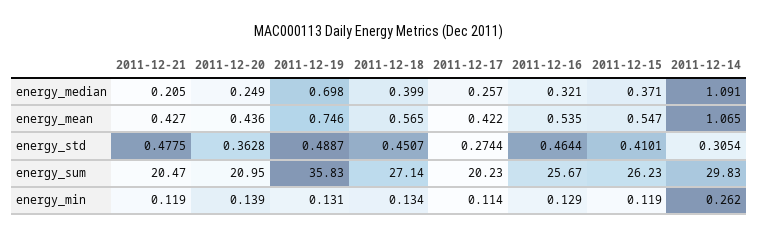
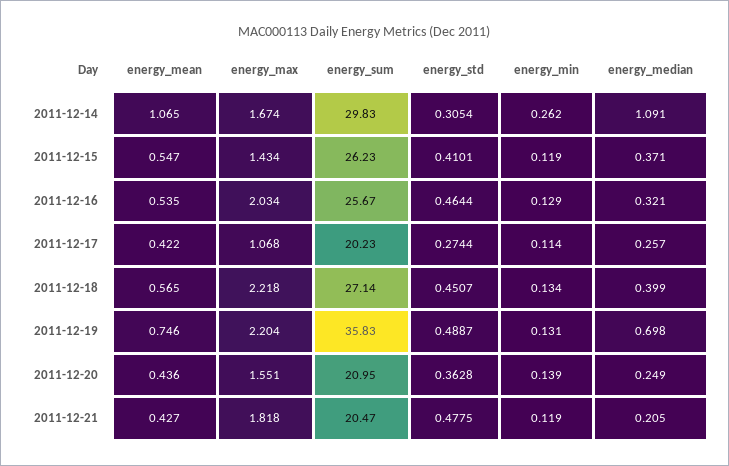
  {
    "2011-12-21": {
      "energy_median": 0.205,
      "energy_mean": 0.427,
      "energy_std": 0.4775,
      "energy_sum": 20.47,
-     "energy_min": 0.119
+     "energy_min": 0.119,
+     "energy_max": 1.818
    },
    "2011-12-20": {
      "energy_median": 0.249,
      "energy_mean": 0.436,
      "energy_std": 0.3628,
      "energy_sum": 20.95,
-     "energy_min": 0.139
+     "energy_min": 0.139,
+     "energy_max": 1.551
    },
    "2011-12-19": {
      "energy_median": 0.698,
      "energy_mean": 0.746,
      "energy_std": 0.4887,
      "energy_sum": 35.83,
-     "energy_min": 0.131
+     "energy_min": 0.131,
+     "energy_max": 2.204
    },
    "2011-12-18": {
      "energy_median": 0.399,
      "energy_mean": 0.565,
      "energy_std": 0.4507,
      "energy_sum": 27.14,
-     "energy_min": 0.134
+     "energy_min": 0.134,
+     "energy_max": 2.218
    },
    "2011-12-17": {
      "energy_median": 0.257,
      "energy_mean": 0.422,
      "energy_std": 0.2744,
      "energy_sum": 20.23,
-     "energy_min": 0.114
+     "energy_min": 0.114,
+     "energy_max": 1.068
    },
    "2011-12-16": {
      "energy_median": 0.321,
      "energy_mean": 0.535,
      "energy_std": 0.4644,
      "energy_sum": 25.67,
-     "energy_min": 0.129
+     "energy_min": 0.129,
+     "energy_max": 2.034
    },
    "2011-12-15": {
      "energy_median": 0.371,
      "energy_mean": 0.547,
      "energy_std": 0.4101,
      "energy_sum": 26.23,
-     "energy_min": 0.119
+     "energy_min": 0.119,
+     "energy_max": 1.434
    },
    "2011-12-14": {
      "energy_median": 1.091,
      "energy_mean": 1.065,
      "energy_std": 0.3054,
      "energy_sum": 29.83,
-     "energy_min": 0.262
+     "energy_min": 0.262,
+     "energy_max": 1.674
    }
  }

